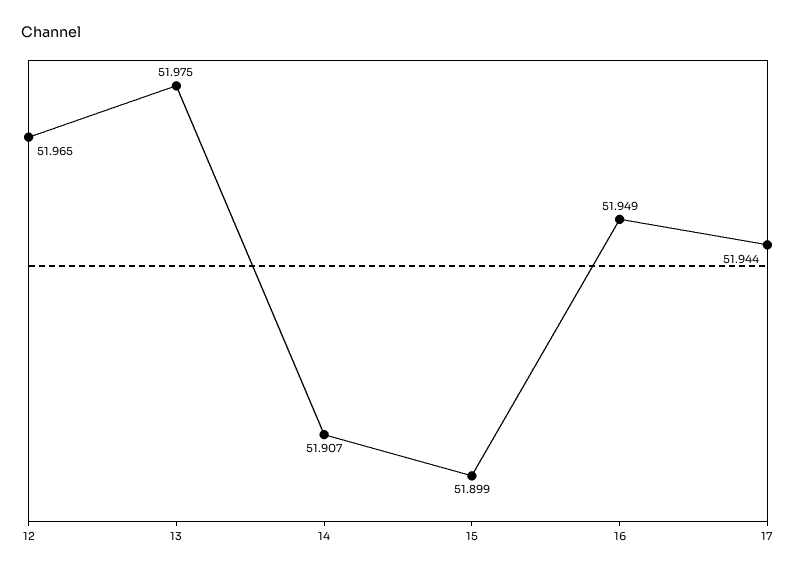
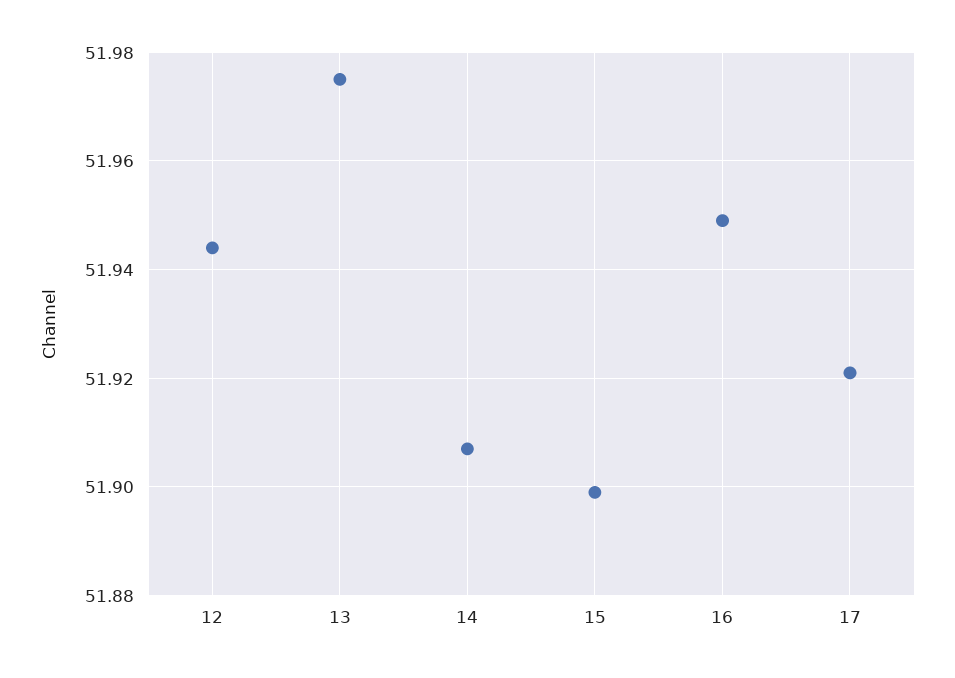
  {
-   "12": 51.965,
+   "12": 51.945,
    "13": 51.975,
    "14": 51.907,
    "15": 51.899,
    "16": 51.949,
-   "17": 51.944
+   "17": 51.92
  }

